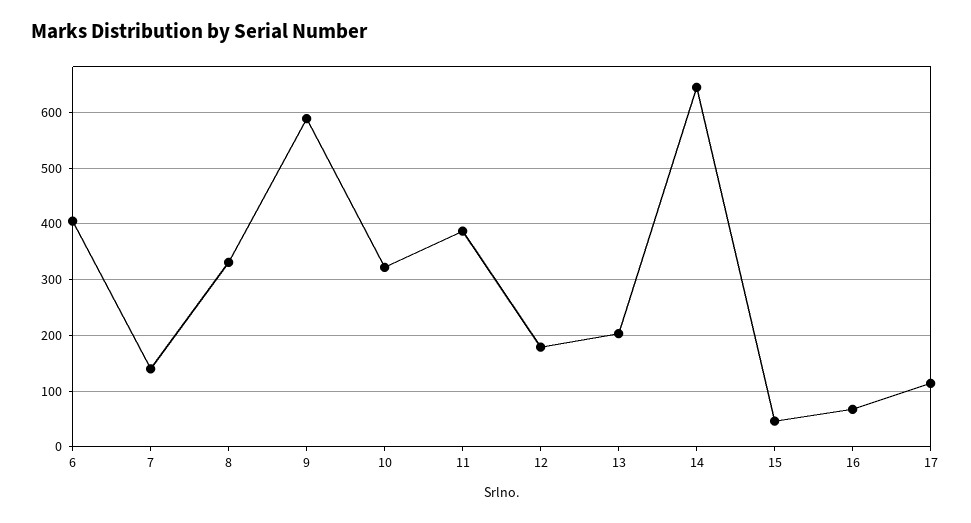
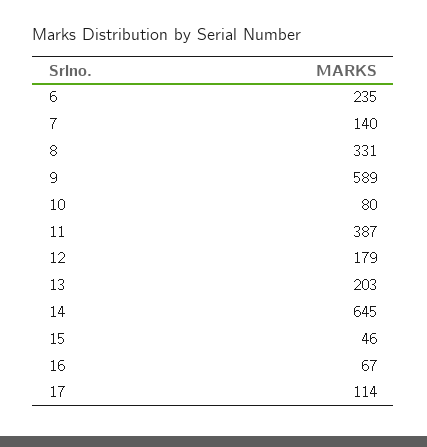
  {
-   "6": 400,
+   "6": 235,
    "7": 140,
    "8": 331,
    "9": 589,
-   "10": 320,
+   "10": 80,
    "11": 387,
    "12": 179,
    "13": 203,
    "14": 645,
    "15": 46,
    "16": 67,
    "17": 114
  }

